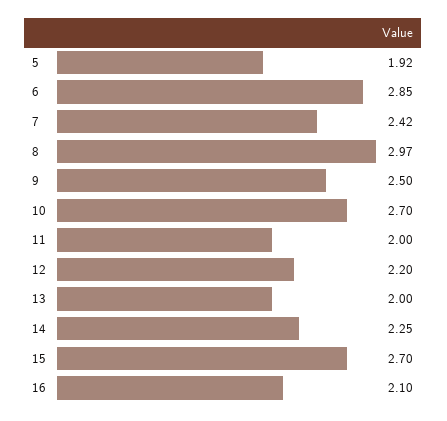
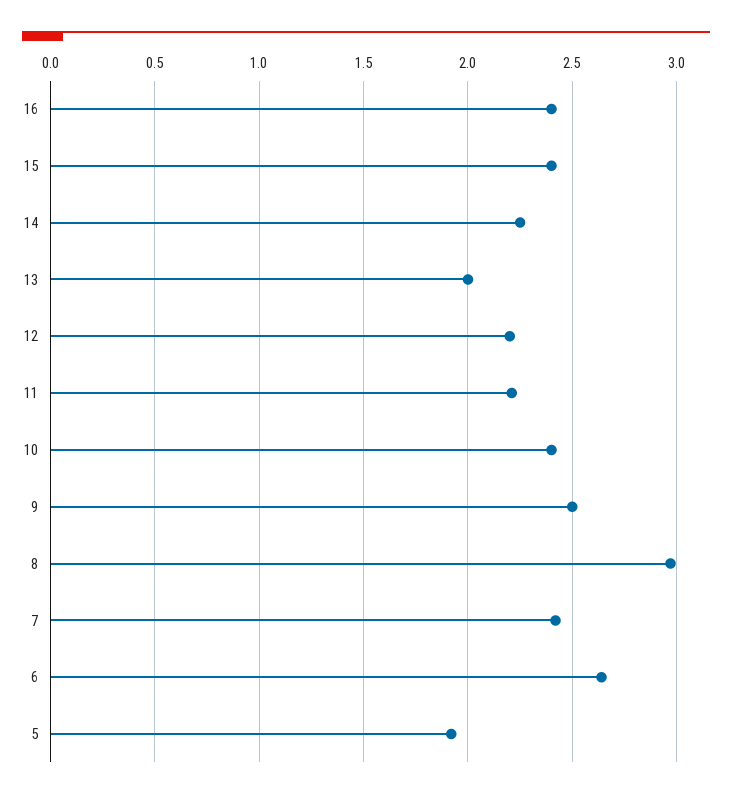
  {
    "5": 1.92,
-   "6": 2.85,
+   "6": 2.65,
    "7": 2.42,
    "8": 2.97,
    "9": 2.5,
-   "10": 2.7,
+   "10": 2.4,
-   "11": 2,
+   "11": 2.2,
    "12": 2.2,
    "13": 2,
    "14": 2.25,
-   "15": 2.7,
+   "15": 2.4,
-   "16": 2.1
+   "16": 2.4
  }

